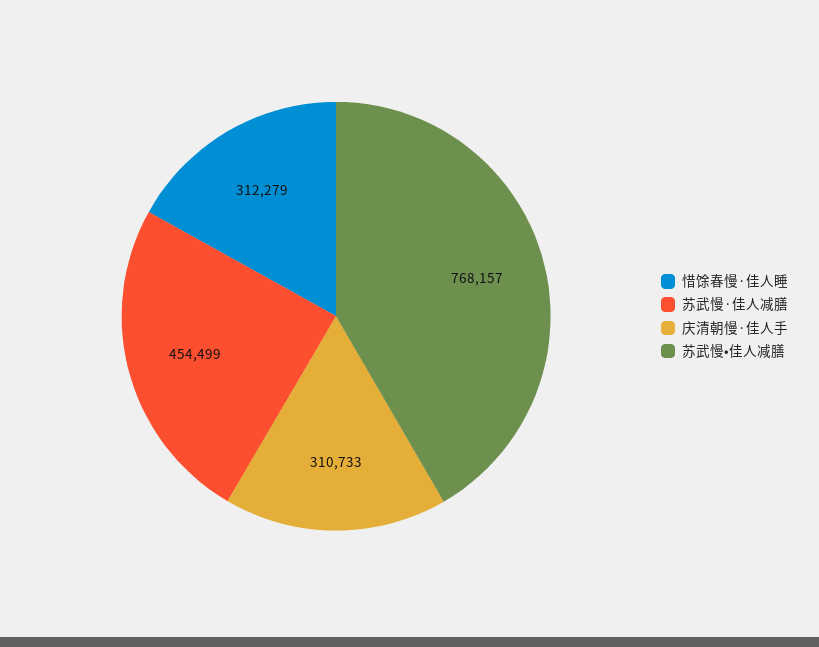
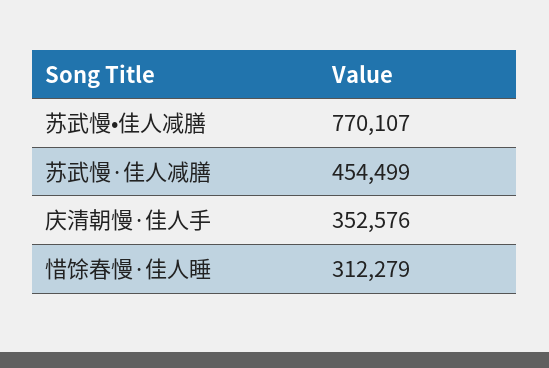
  {
    "惜馀春慢·佳人睡": 312279,
    "苏武慢·佳人减膳": 454499,
-   "庆清朝慢·佳人手": 310733,
+   "庆清朝慢·佳人手": 352576,
-   "苏武慢•佳人减膳": 768157
+   "苏武慢•佳人减膳": 770107
  }

